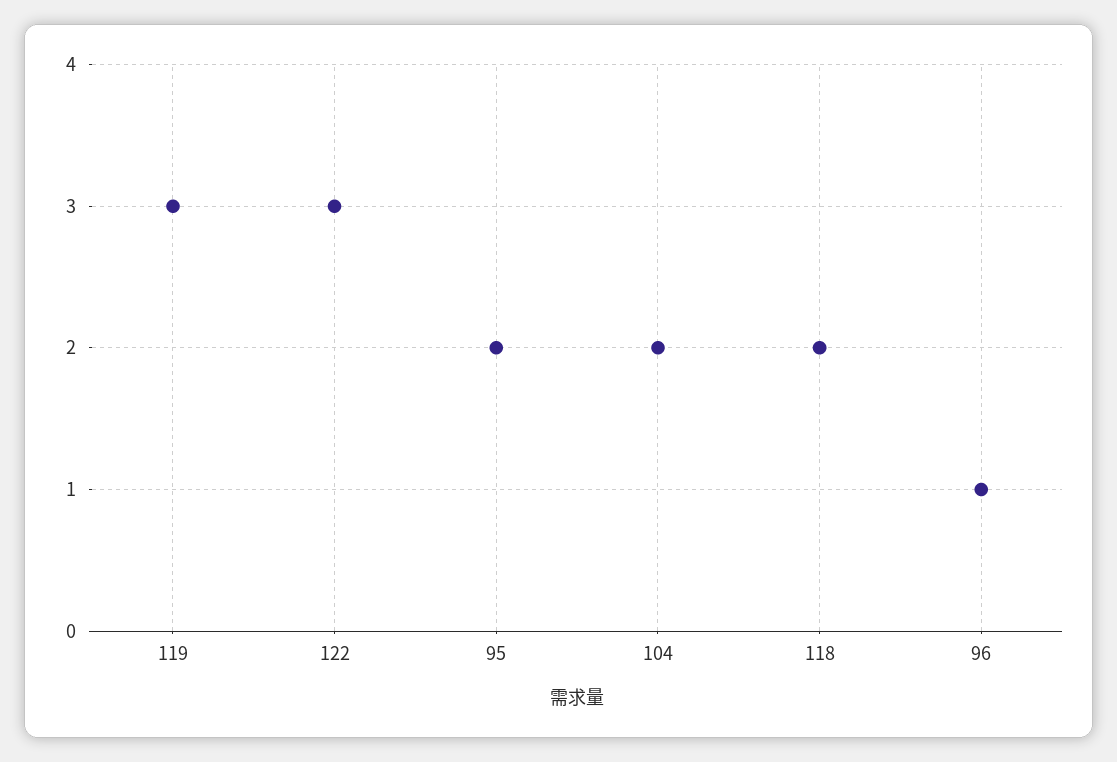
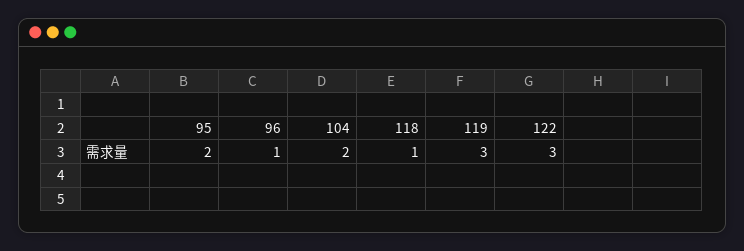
  {
    "119": 3,
    "122": 3,
    "95": 2,
    "104": 2,
-   "118": 2,
+   "118": 1,
    "96": 1
  }

